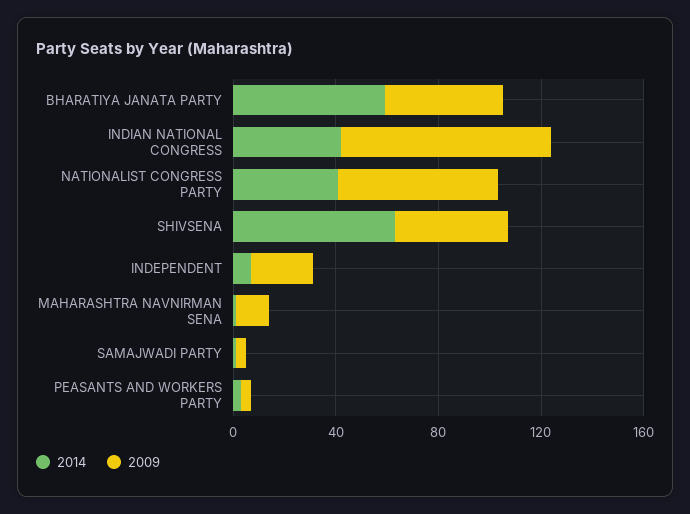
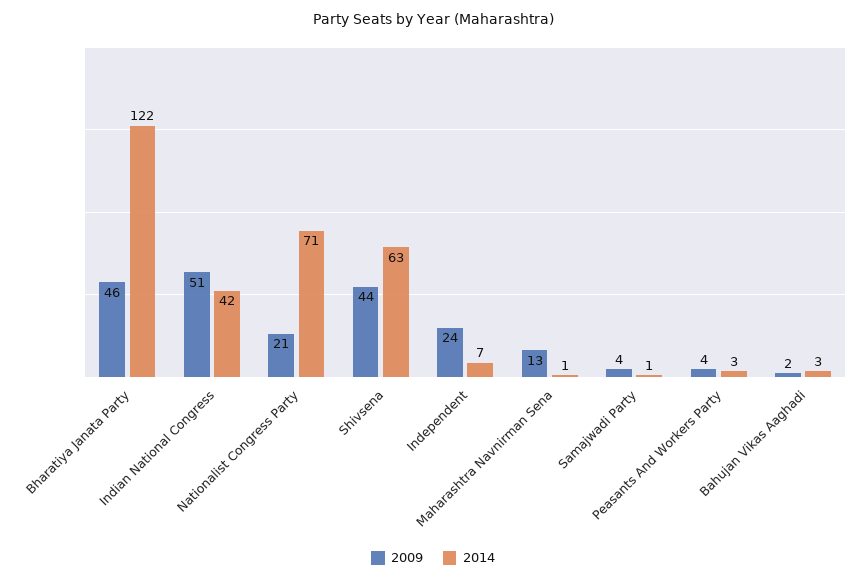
  {
    "2014": {
-     "BHARATIYA JANATA PARTY": 60,
+     "BHARATIYA JANATA PARTY": 122,
      "INDIAN NATIONAL CONGRESS": 42,
-     "NATIONALIST CONGRESS PARTY": 40,
+     "NATIONALIST CONGRESS PARTY": 71,
      "SHIVSENA": 63,
      "INDEPENDENT": 7,
      "MAHARASHTRA NAVNIRMAN SENA": 1,
      "SAMAJWADI PARTY": 1,
-     "PEASANTS AND WORKERS PARTY": 3
+     "PEASANTS AND WORKERS PARTY": 3,
+     "Bahujan Vikas Aaghadi": 3
    },
    "2009": {
      "BHARATIYA JANATA PARTY": 46,
-     "INDIAN NATIONAL CONGRESS": 80,
+     "INDIAN NATIONAL CONGRESS": 51,
-     "NATIONALIST CONGRESS PARTY": 60,
+     "NATIONALIST CONGRESS PARTY": 21,
      "SHIVSENA": 44,
      "INDEPENDENT": 24,
      "MAHARASHTRA NAVNIRMAN SENA": 13,
      "SAMAJWADI PARTY": 4,
-     "PEASANTS AND WORKERS PARTY": 4
+     "PEASANTS AND WORKERS PARTY": 4,
+     "Bahujan Vikas Aaghadi": 2
    }
  }

